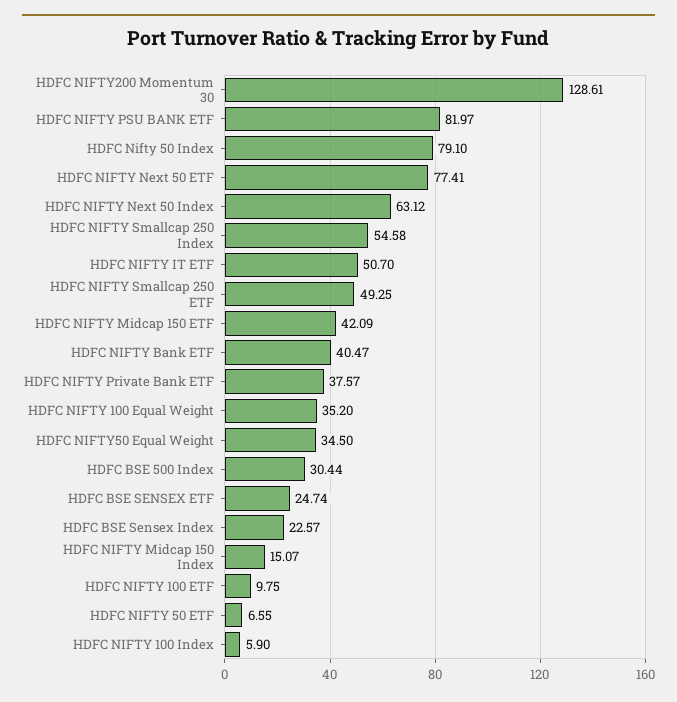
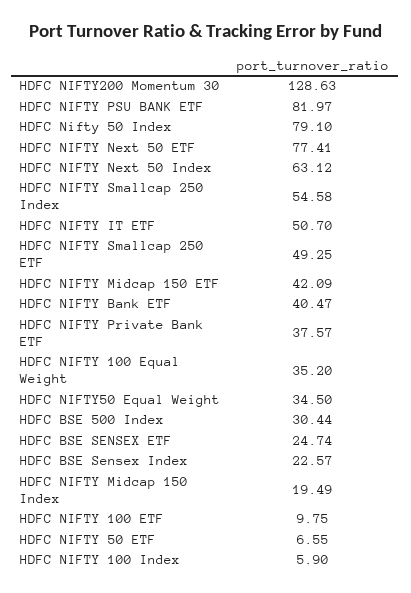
  {
-   "HDFC NIFTY200 Momentum 30": 128.61,
+   "HDFC NIFTY200 Momentum 30": 128.63,
    "HDFC NIFTY PSU BANK ETF": 81.97,
    "HDFC Nifty 50 Index": 79.1,
    "HDFC NIFTY Next 50 ETF": 77.41,
    "HDFC NIFTY Next 50 Index": 63.12,
    "HDFC NIFTY Smallcap 250 Index": 54.58,
    "HDFC NIFTY IT ETF": 50.7,
    "HDFC NIFTY Smallcap 250 ETF": 49.25,
    "HDFC NIFTY Midcap 150 ETF": 42.09,
    "HDFC NIFTY Bank ETF": 40.47,
    "HDFC NIFTY Private Bank ETF": 37.57,
    "HDFC NIFTY 100 Equal Weight": 35.2,
    "HDFC NIFTY50 Equal Weight": 34.5,
    "HDFC BSE 500 Index": 30.44,
    "HDFC BSE SENSEX ETF": 24.74,
    "HDFC BSE Sensex Index": 22.57,
-   "HDFC NIFTY Midcap 150 Index": 15.07,
+   "HDFC NIFTY Midcap 150 Index": 19.49,
    "HDFC NIFTY 100 ETF": 9.75,
    "HDFC NIFTY 50 ETF": 6.55,
    "HDFC NIFTY 100 Index": 5.9
  }

